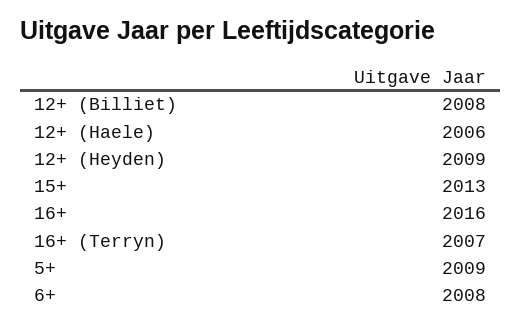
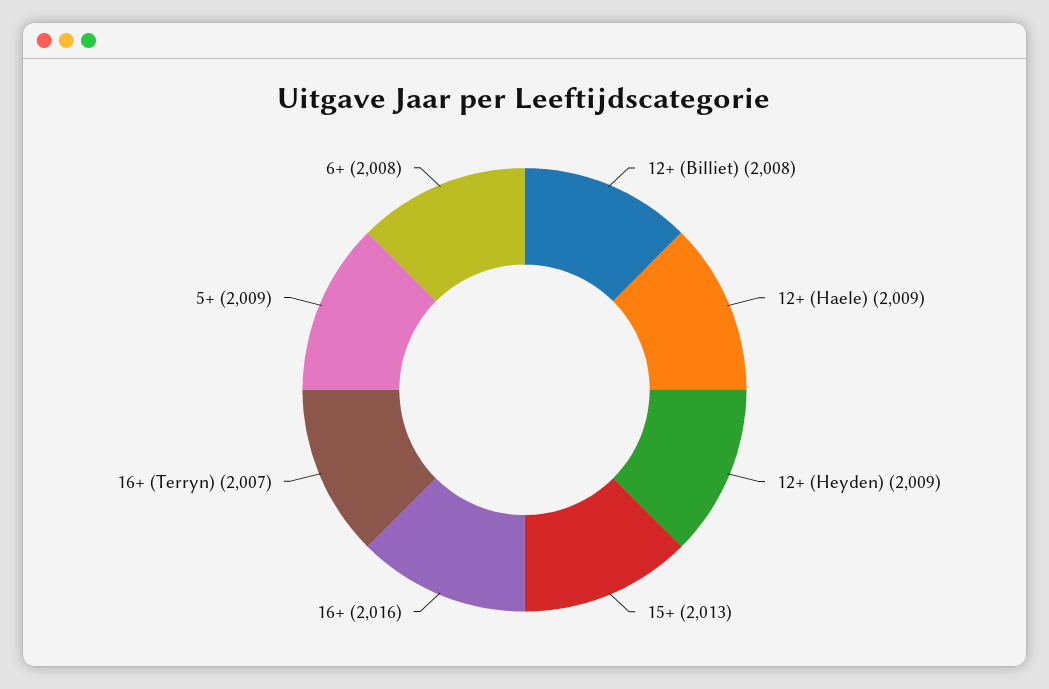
  {
    "12+ (Billiet)": 2008,
-   "12+ (Haele)": 2006,
+   "12+ (Haele)": 2009,
    "12+ (Heyden)": 2009,
    "15+": 2013,
    "16+": 2016,
    "16+ (Terryn)": 2007,
    "5+": 2009,
    "6+": 2008
  }

